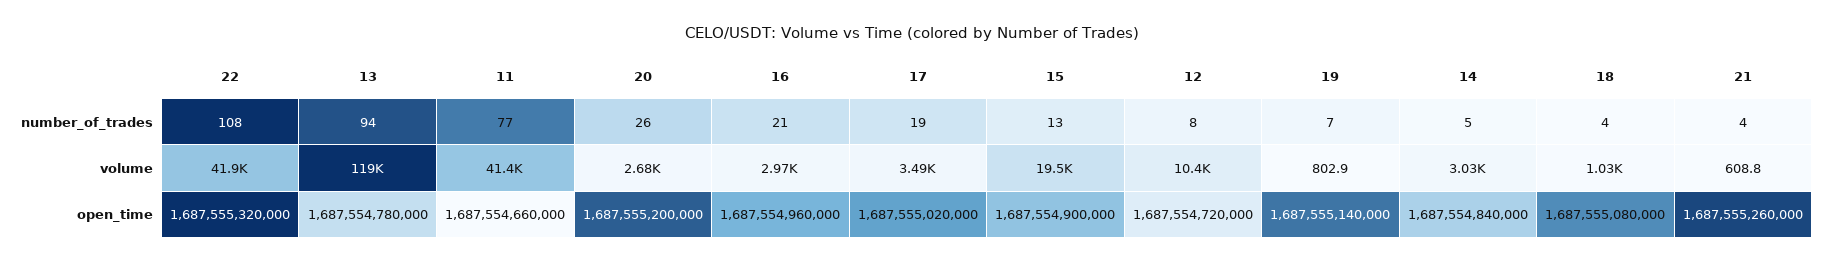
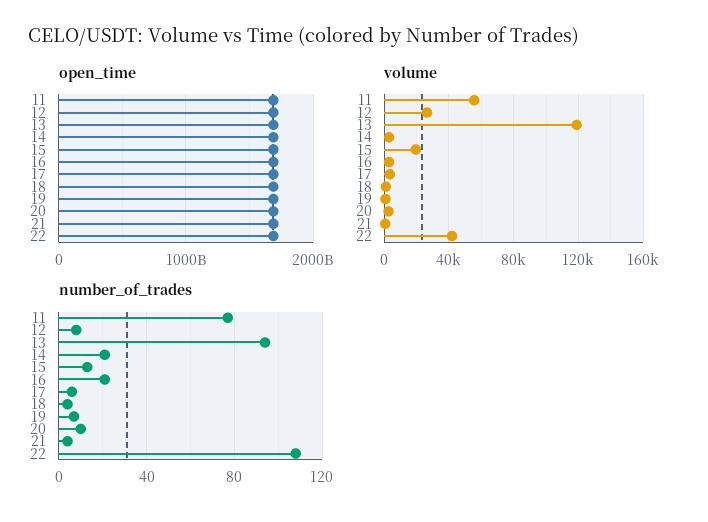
  {
    "number_of_trades": {
      "22": 108,
      "13": 94,
      "11": 77,
-     "20": 26,
+     "20": 10,
      "16": 21,
-     "17": 19,
+     "17": 5,
      "15": 13,
      "12": 8,
      "19": 7,
-     "14": 5,
+     "14": 20,
      "18": 4,
      "21": 4
    },
    "volume": {
      "22": 41900,
      "13": 119000,
-     "11": 41400,
+     "11": 55000,
      "20": 2680,
      "16": 2970,
      "17": 3490,
      "15": 19500,
-     "12": 10400,
+     "12": 25000,
      "19": 802.9,
      "14": 3030,
      "18": 1030,
      "21": 608.8
    },
    "open_time": {
      "22": 1687555320000,
      "13": 1687554780000,
      "11": 1687554660000,
      "20": 1687555200000,
      "16": 1687554960000,
      "17": 1687555020000,
      "15": 1687554900000,
      "12": 1687554720000,
      "19": 1687555140000,
      "14": 1687554840000,
      "18": 1687555080000,
      "21": 1687555260000
    }
  }

